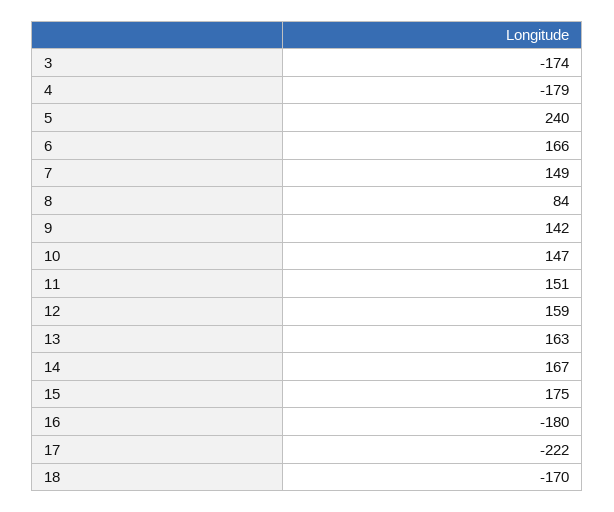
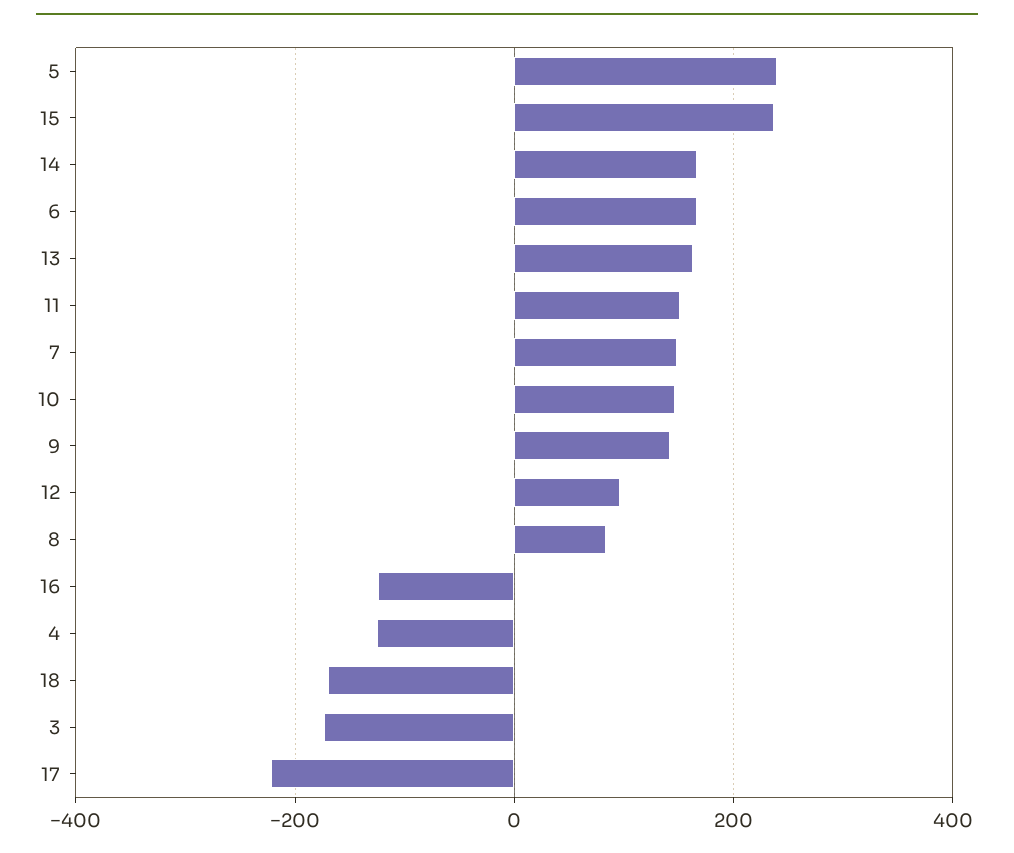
  {
    "3": -174,
-   "4": -179,
+   "4": -120,
    "5": 240,
    "6": 166,
    "7": 149,
    "8": 84,
    "9": 142,
    "10": 147,
    "11": 151,
-   "12": 159,
+   "12": 100,
    "13": 163,
    "14": 167,
-   "15": 175,
+   "15": 240,
-   "16": -180,
+   "16": -120,
    "17": -222,
    "18": -170
  }

